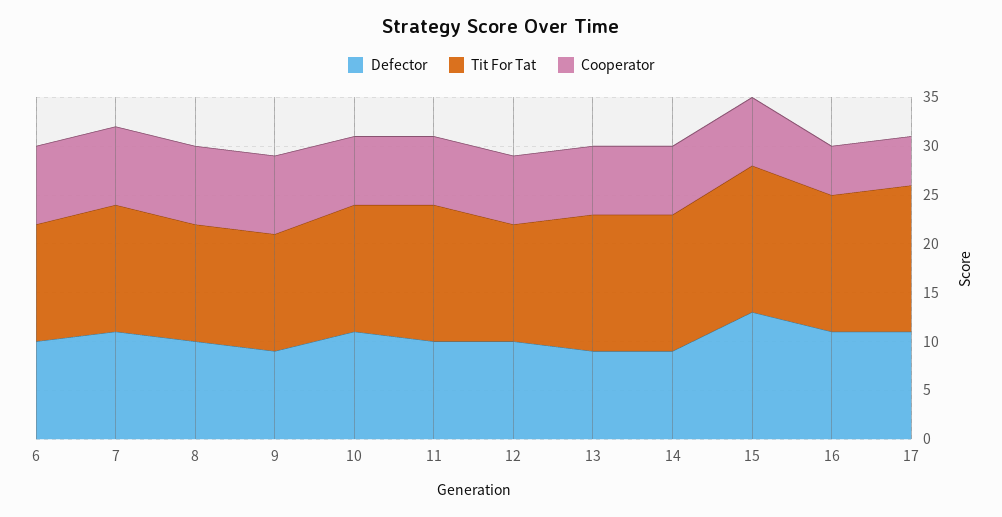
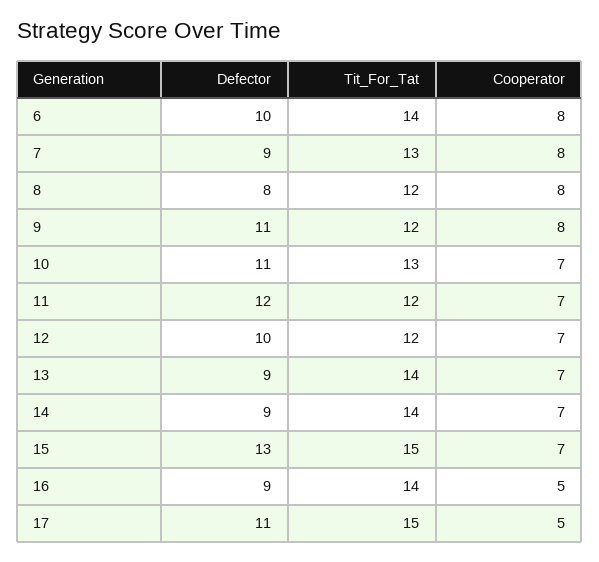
  {
    "Defector": {
      "6": 10,
-     "7": 11,
+     "7": 9,
-     "8": 10,
+     "8": 8,
-     "9": 9,
+     "9": 11,
      "10": 11,
-     "11": 10,
+     "11": 12,
      "12": 10,
      "13": 9,
      "14": 9,
      "15": 13,
-     "16": 11,
+     "16": 9,
      "17": 11
    },
    "Tit For Tat": {
-     "6": 12,
+     "6": 14,
      "7": 13,
      "8": 12,
      "9": 12,
      "10": 13,
-     "11": 14,
+     "11": 12,
      "12": 12,
      "13": 14,
      "14": 14,
      "15": 15,
      "16": 14,
      "17": 15
    },
    "Cooperator": {
      "6": 8,
      "7": 8,
      "8": 8,
      "9": 8,
      "10": 7,
      "11": 7,
      "12": 7,
      "13": 7,
      "14": 7,
      "15": 7,
      "16": 5,
      "17": 5
    }
  }

